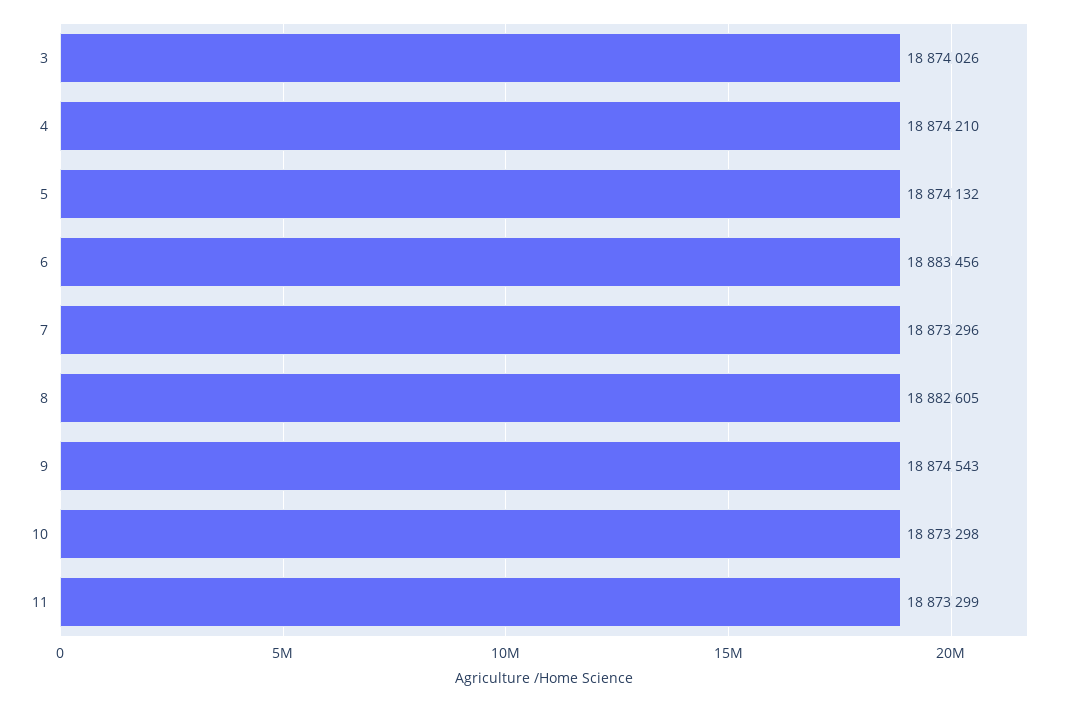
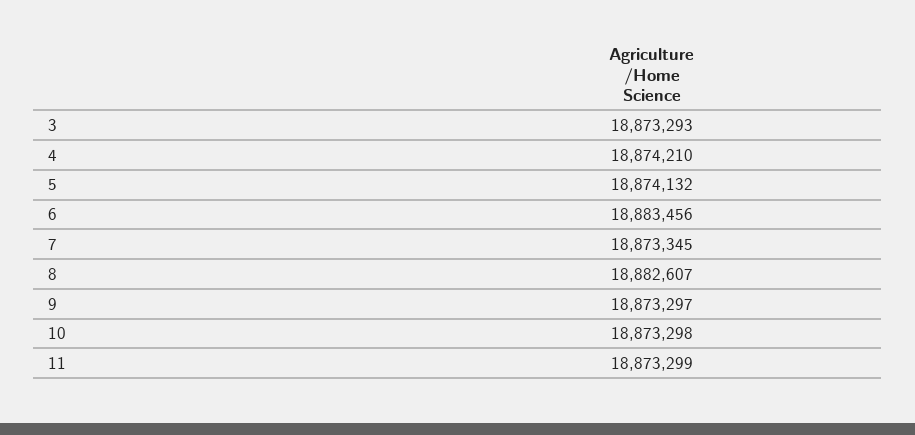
  {
-   "3": 18874026,
+   "3": 18873293,
    "4": 18874210,
    "5": 18874132,
    "6": 18883456,
-   "7": 18873296,
+   "7": 18873345,
-   "8": 18882605,
+   "8": 18882607,
-   "9": 18874543,
+   "9": 18873297,
    "10": 18873298,
    "11": 18873299
  }

